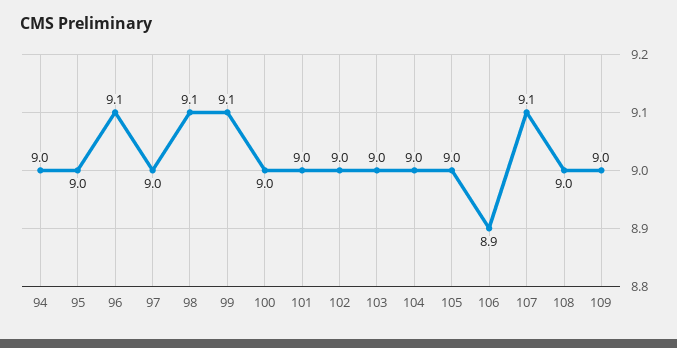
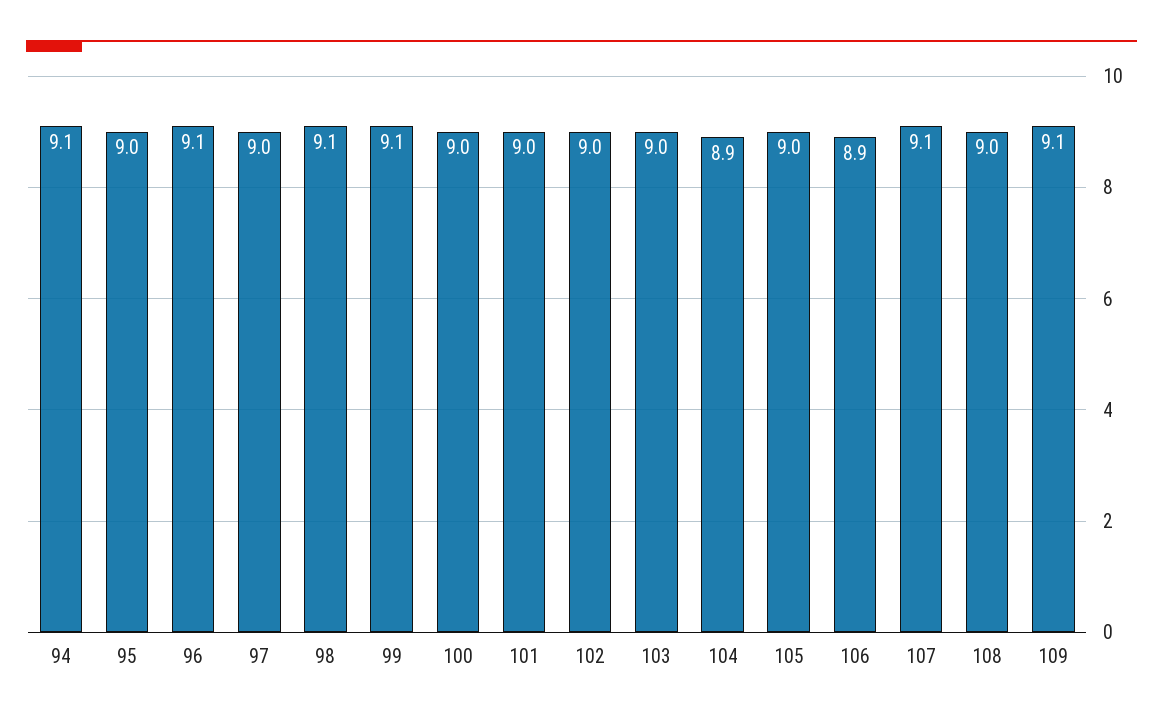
  {
-   "94": 9,
+   "94": 9.1,
    "95": 9,
    "96": 9.1,
    "97": 9,
    "98": 9.1,
    "99": 9.1,
    "100": 9,
    "101": 9,
    "102": 9,
    "103": 9,
-   "104": 9,
+   "104": 8.9,
    "105": 9,
    "106": 8.9,
    "107": 9.1,
    "108": 9,
-   "109": 9
+   "109": 9.1
  }

